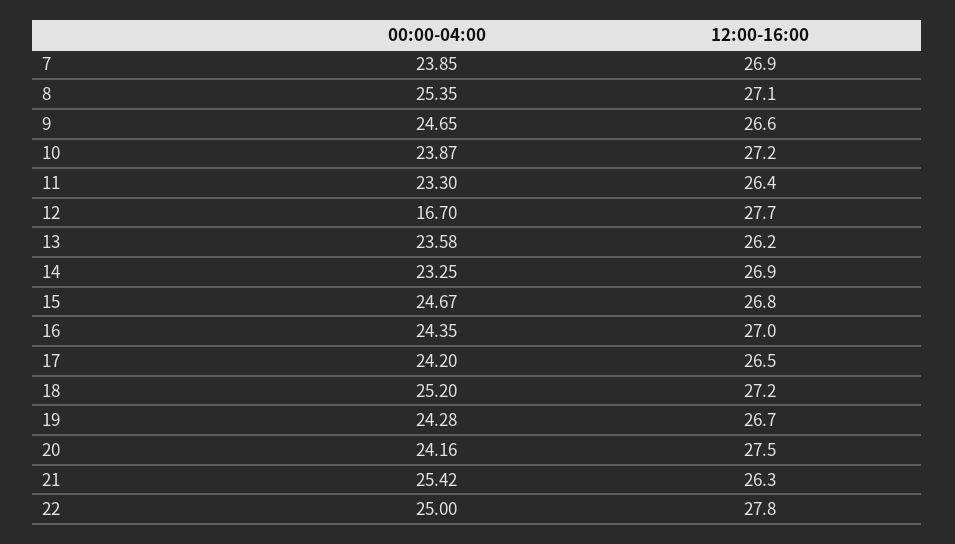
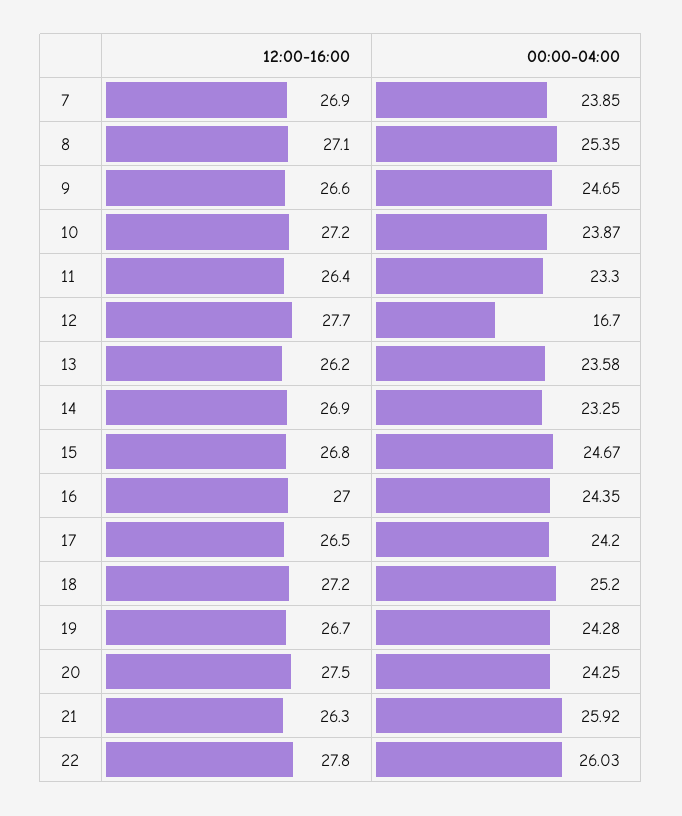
  {
    "00:00-04:00": {
      "7": 23.85,
      "8": 25.35,
      "9": 24.65,
      "10": 23.87,
      "11": 23.3,
      "12": 16.7,
      "13": 23.58,
      "14": 23.25,
      "15": 24.67,
      "16": 24.35,
      "17": 24.2,
      "18": 25.2,
      "19": 24.28,
-     "20": 24.16,
+     "20": 24.25,
-     "21": 25.42,
+     "21": 25.92,
-     "22": 25
+     "22": 26.03
    },
    "12:00-16:00": {
      "7": 26.9,
      "8": 27.1,
      "9": 26.6,
      "10": 27.2,
      "11": 26.4,
      "12": 27.7,
      "13": 26.2,
      "14": 26.9,
      "15": 26.8,
      "16": 27,
      "17": 26.5,
      "18": 27.2,
      "19": 26.7,
      "20": 27.5,
      "21": 26.3,
      "22": 27.8
    }
  }

